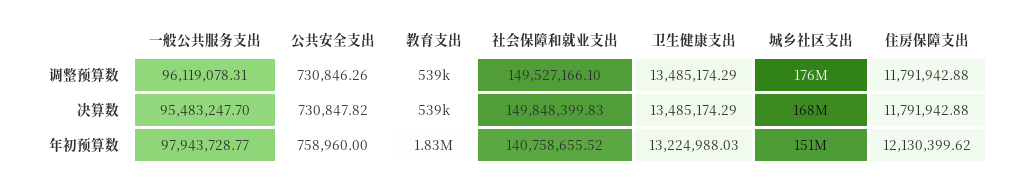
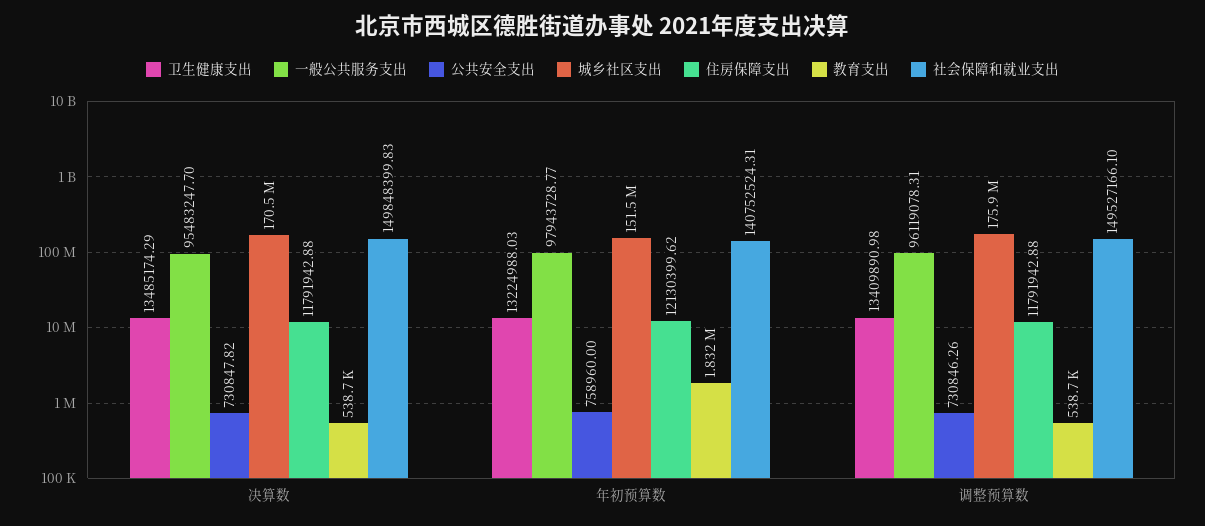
  {
    "一般公共服务支出": {
      "调整预算数": 96119078.31,
      "决算数": 95483247.7,
      "年初预算数": 97943728.77
    },
    "公共安全支出": {
      "调整预算数": 730846.26,
      "决算数": 730847.82,
      "年初预算数": 758960
    },
    "教育支出": {
      "调整预算数": 538700,
      "决算数": 538700,
      "年初预算数": 1832000
    },
    "社会保障和就业支出": {
      "调整预算数": 149527166.1,
      "决算数": 149848399.83,
-     "年初预算数": 140758655.52
+     "年初预算数": 140752524.31
    },
    "卫生健康支出": {
-     "调整预算数": 13485174.29,
+     "调整预算数": 13409890.98,
      "决算数": 13485174.29,
      "年初预算数": 13224988.03
    },
    "城乡社区支出": {
      "调整预算数": 175900000,
-     "决算数": 168000000,
+     "决算数": 170500000,
      "年初预算数": 151500000
    },
    "住房保障支出": {
      "调整预算数": 11791942.88,
      "决算数": 11791942.88,
      "年初预算数": 12130399.62
    }
  }

